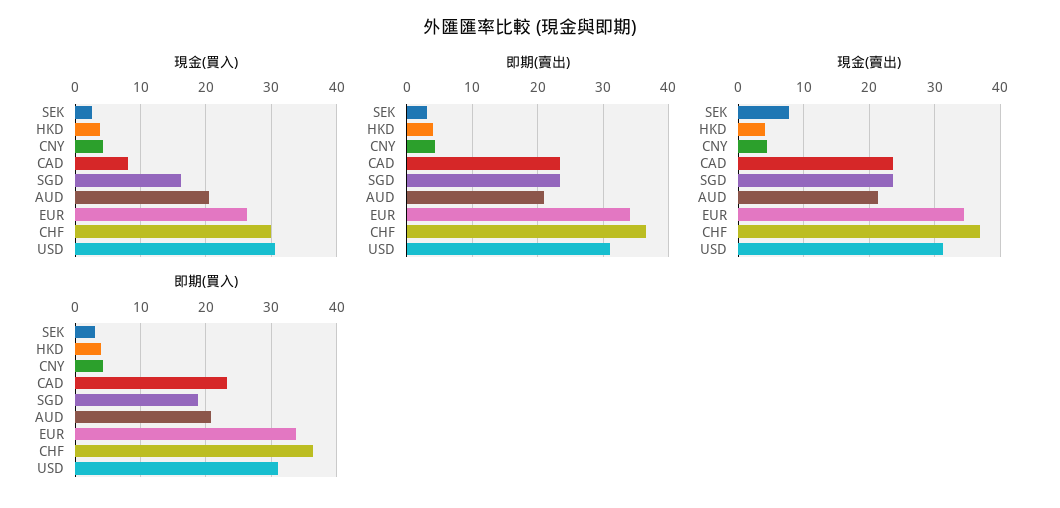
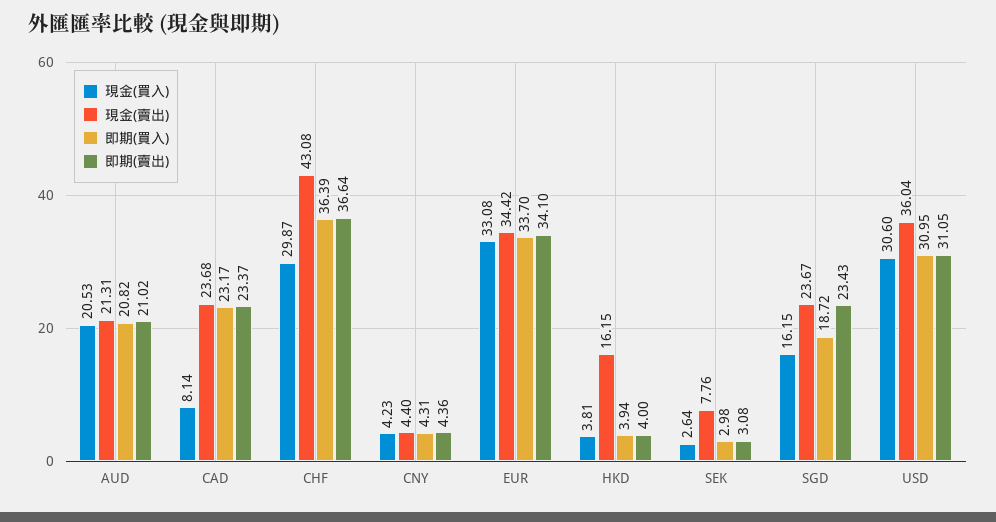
  {
    "現金(買入)": {
      "SEK": 2.64,
      "HKD": 3.81,
      "CNY": 4.23,
      "CAD": 8.14,
      "SGD": 16.15,
      "AUD": 20.53,
-     "EUR": 26,
+     "EUR": 33.08,
      "CHF": 29.87,
      "USD": 30.6
    },
    "即期(賣出)": {
      "SEK": 3.08,
      "HKD": 4,
      "CNY": 4.36,
      "CAD": 23.37,
      "SGD": 23.43,
      "AUD": 21.02,
      "EUR": 34.1,
      "CHF": 36.64,
      "USD": 31.05
    },
    "現金(賣出)": {
      "SEK": 7.76,
-     "HKD": 4,
+     "HKD": 16.15,
      "CNY": 4.4,
      "CAD": 23.68,
      "SGD": 23.67,
      "AUD": 21.31,
      "EUR": 34.42,
-     "CHF": 37,
+     "CHF": 43.08,
-     "USD": 31
+     "USD": 36.04
    },
    "即期(買入)": {
      "SEK": 2.98,
      "HKD": 3.94,
      "CNY": 4.31,
      "CAD": 23.17,
      "SGD": 18.72,
      "AUD": 20.82,
      "EUR": 33.7,
      "CHF": 36.39,
      "USD": 30.95
    }
  }

